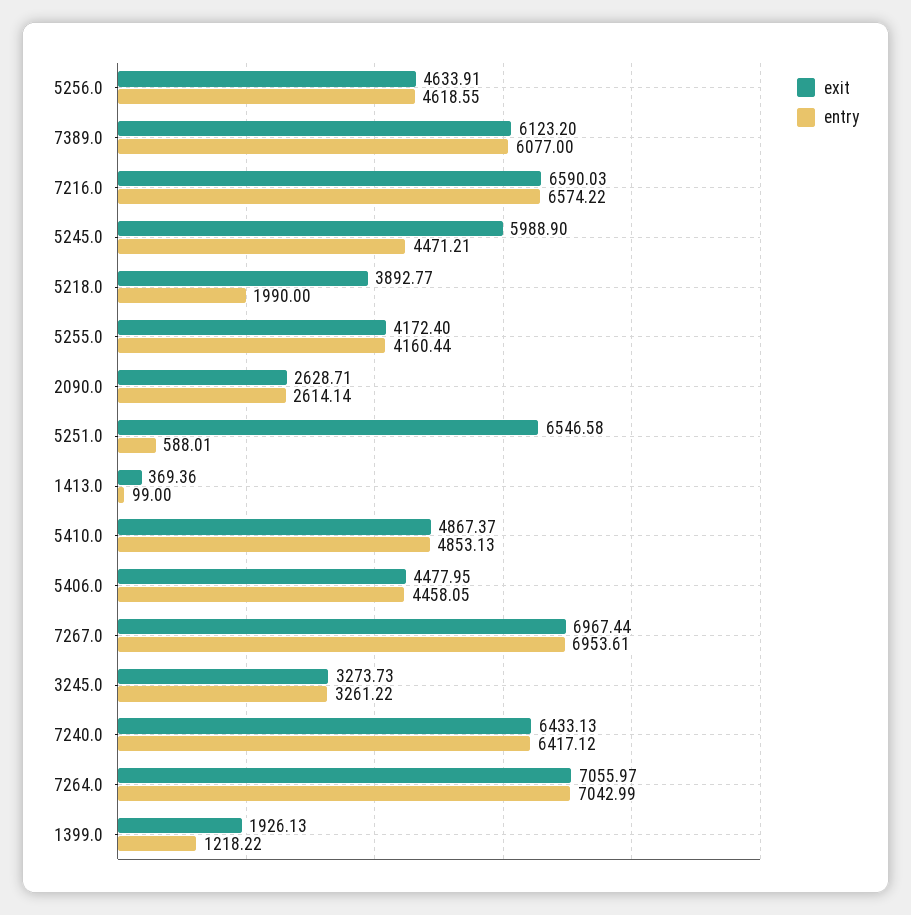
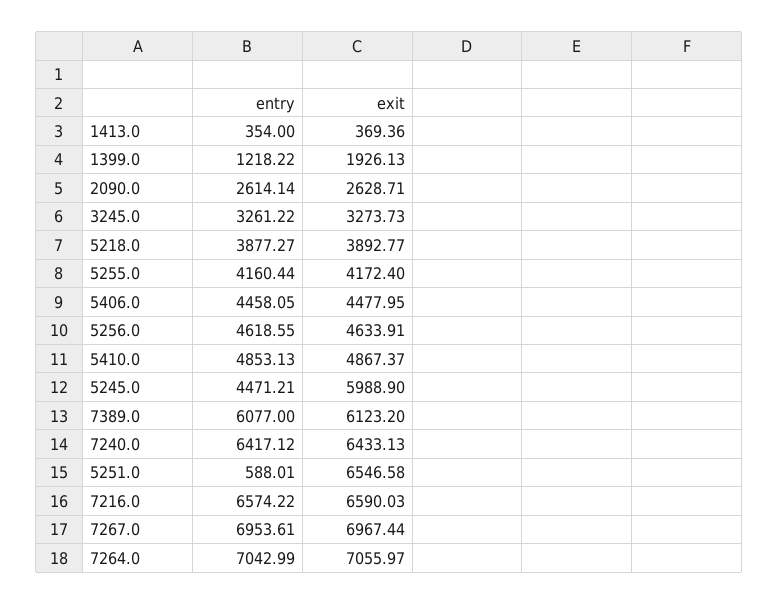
  {
    "exit": {
      "5256.0": 4633.91,
      "7389.0": 6123.2,
      "7216.0": 6590.03,
      "5245.0": 5988.9,
      "5218.0": 3892.77,
      "5255.0": 4172.4,
      "2090.0": 2628.71,
      "5251.0": 6546.58,
      "1413.0": 369.36,
      "5410.0": 4867.37,
      "5406.0": 4477.95,
      "7267.0": 6967.44,
      "3245.0": 3273.73,
      "7240.0": 6433.13,
      "7264.0": 7055.97,
      "1399.0": 1926.13
    },
    "entry": {
      "5256.0": 4618.55,
      "7389.0": 6077,
      "7216.0": 6574.22,
      "5245.0": 4471.21,
-     "5218.0": 1990,
+     "5218.0": 3877.27,
      "5255.0": 4160.44,
      "2090.0": 2614.14,
      "5251.0": 588.01,
-     "1413.0": 99,
+     "1413.0": 354,
      "5410.0": 4853.13,
      "5406.0": 4458.05,
      "7267.0": 6953.61,
      "3245.0": 3261.22,
      "7240.0": 6417.12,
      "7264.0": 7042.99,
      "1399.0": 1218.22
    }
  }

